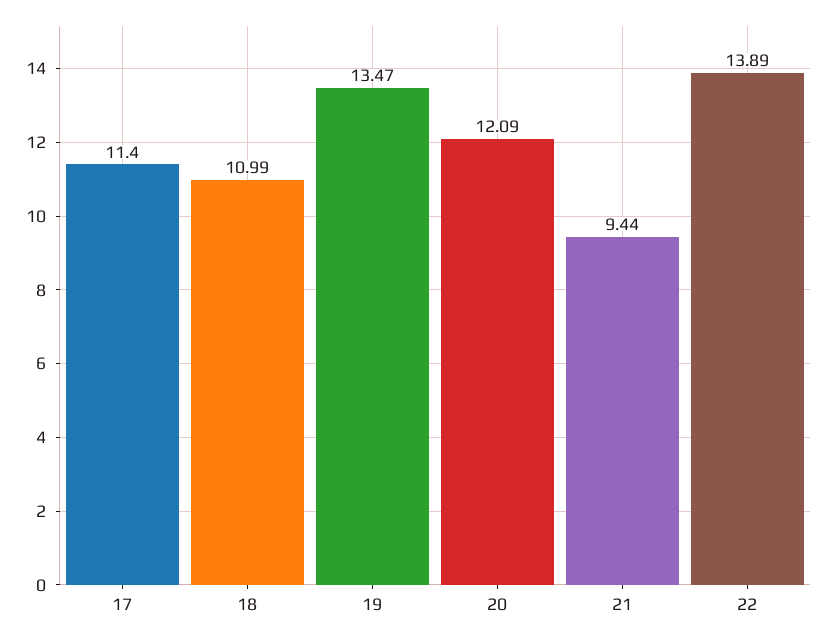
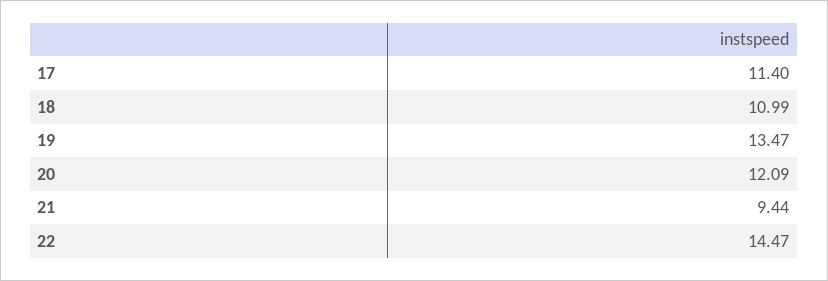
  {
    "17": 11.4,
    "18": 10.99,
    "19": 13.47,
    "20": 12.09,
    "21": 9.44,
-   "22": 13.89
+   "22": 14.47
  }

